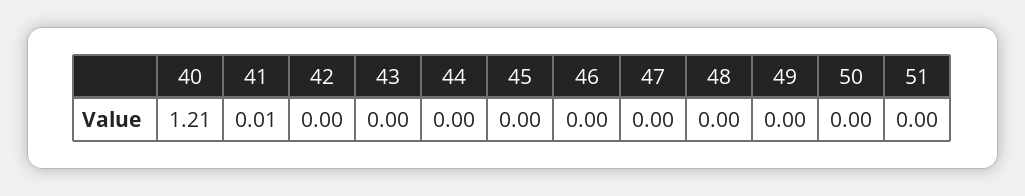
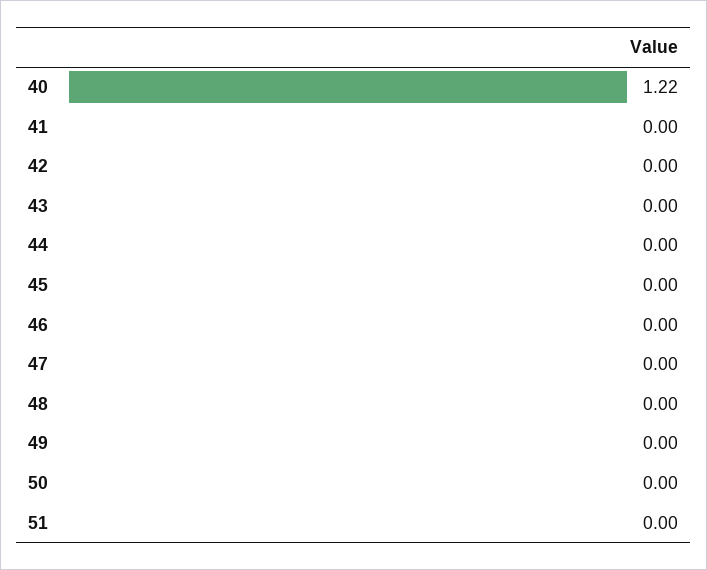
  {
-   "40": 1.21,
+   "40": 1.22,
-   "41": 0.01,
+   "41": 0,
    "42": 0,
    "43": 0,
    "44": 0,
    "45": 0,
    "46": 0,
    "47": 0,
    "48": 0,
    "49": 0,
    "50": 0,
    "51": 0
  }

